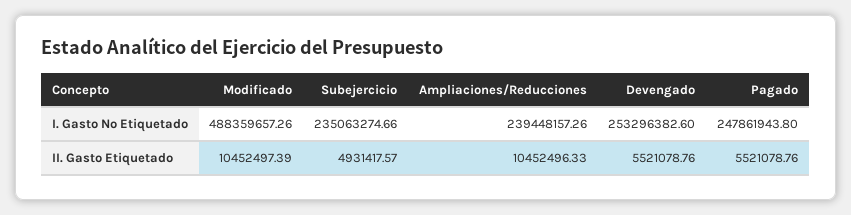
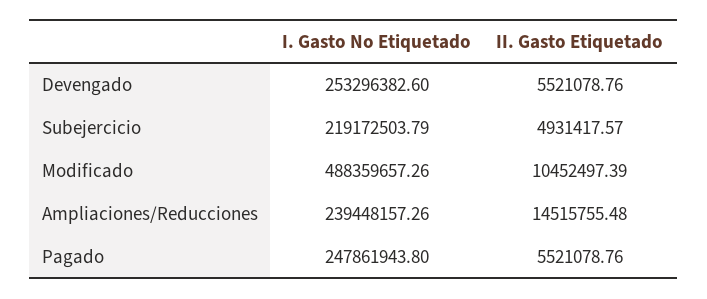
  {
    "Modificado": {
      "I. Gasto No Etiquetado": 488359657.26,
      "II. Gasto Etiquetado": 10452497.39
    },
    "Subejercicio": {
-     "I. Gasto No Etiquetado": 235063274.66,
+     "I. Gasto No Etiquetado": 219172503.79,
      "II. Gasto Etiquetado": 4931417.57
    },
    "Ampliaciones/Reducciones": {
      "I. Gasto No Etiquetado": 239448157.26,
-     "II. Gasto Etiquetado": 10452496.33
+     "II. Gasto Etiquetado": 14515755.48
    },
    "Devengado": {
      "I. Gasto No Etiquetado": 253296382.6,
      "II. Gasto Etiquetado": 5521078.76
    },
    "Pagado": {
      "I. Gasto No Etiquetado": 247861943.8,
      "II. Gasto Etiquetado": 5521078.76
    }
  }

